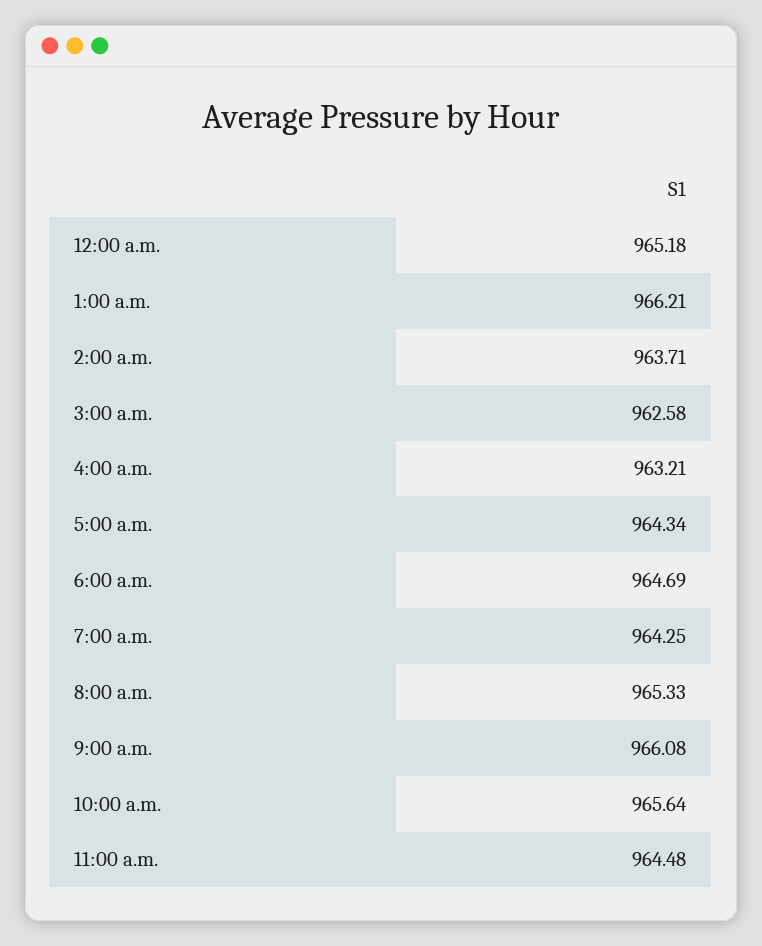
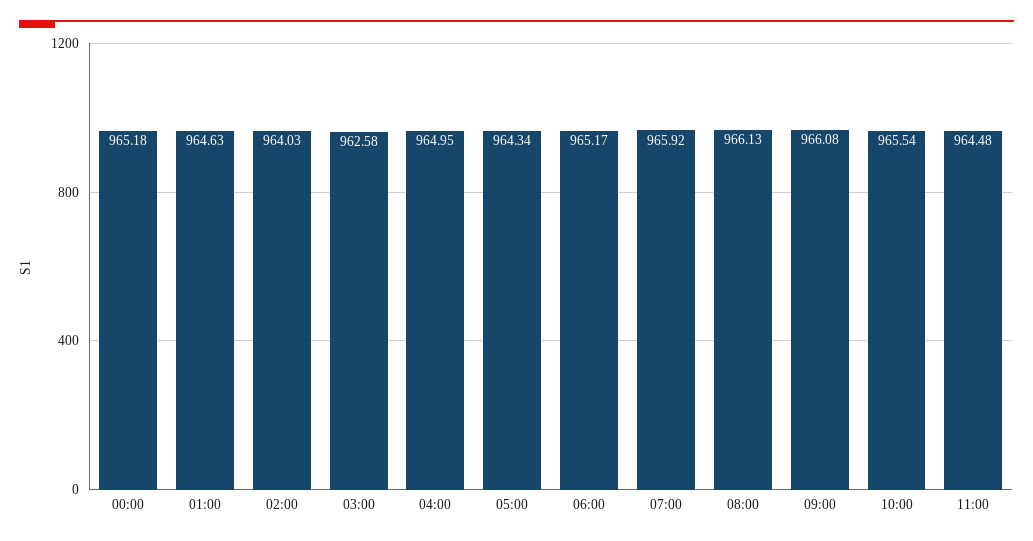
  {
    "12:00 a.m.": 965.18,
-   "1:00 a.m.": 966.21,
+   "1:00 a.m.": 964.63,
-   "2:00 a.m.": 963.71,
+   "2:00 a.m.": 964.03,
    "3:00 a.m.": 962.58,
-   "4:00 a.m.": 963.21,
+   "4:00 a.m.": 964.95,
    "5:00 a.m.": 964.34,
-   "6:00 a.m.": 964.69,
+   "6:00 a.m.": 965.17,
-   "7:00 a.m.": 964.25,
+   "7:00 a.m.": 965.92,
-   "8:00 a.m.": 965.33,
+   "8:00 a.m.": 966.13,
    "9:00 a.m.": 966.08,
-   "10:00 a.m.": 965.64,
+   "10:00 a.m.": 965.54,
    "11:00 a.m.": 964.48
  }

